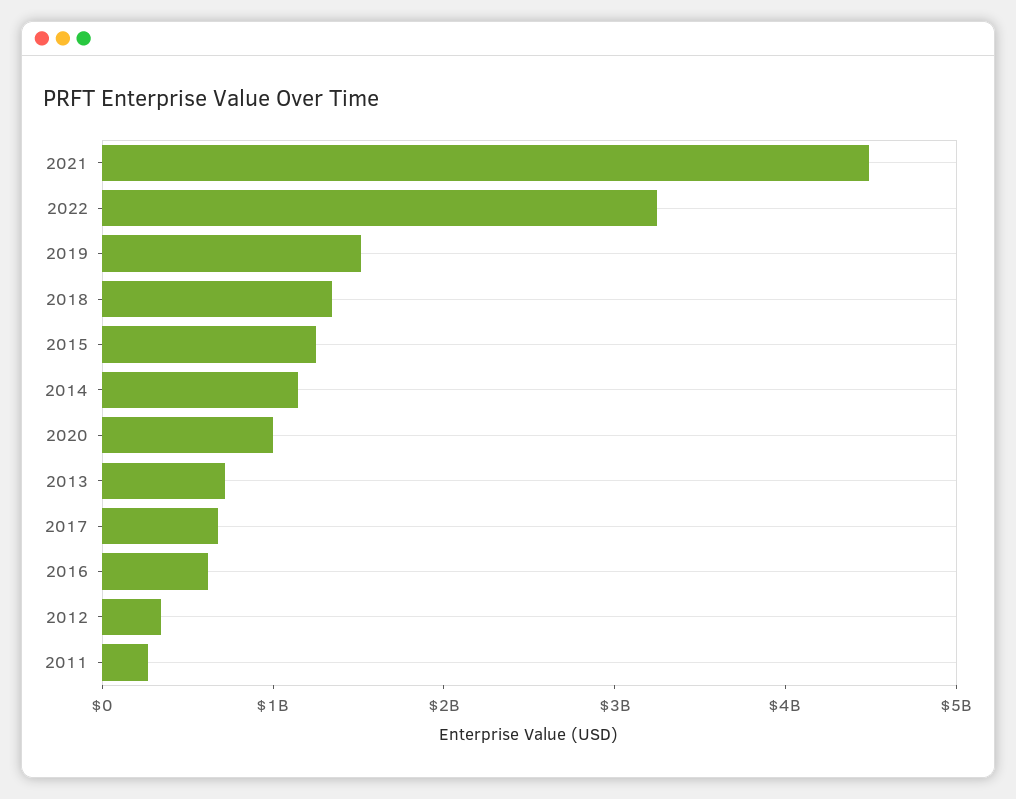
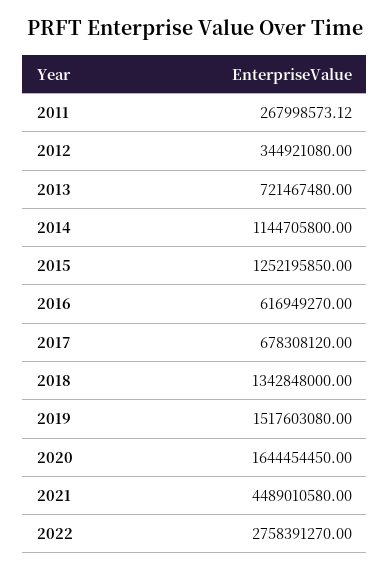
  {
    "2021": 4489010580,
-   "2022": 3200000000,
+   "2022": 2758391270,
    "2019": 1517603080,
    "2018": 1342848000,
    "2015": 1252195850,
    "2014": 1144705800,
-   "2020": 1000000000,
+   "2020": 1644454450,
    "2013": 721467480,
    "2017": 678308120,
    "2016": 616949270,
    "2012": 344921080,
    "2011": 267998573.12
  }

